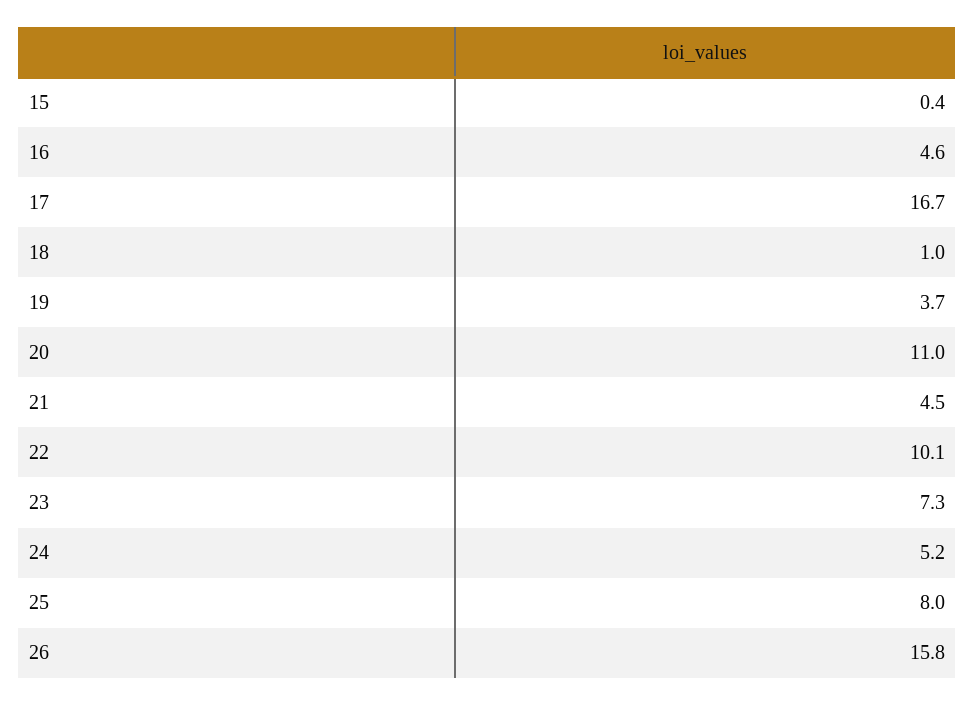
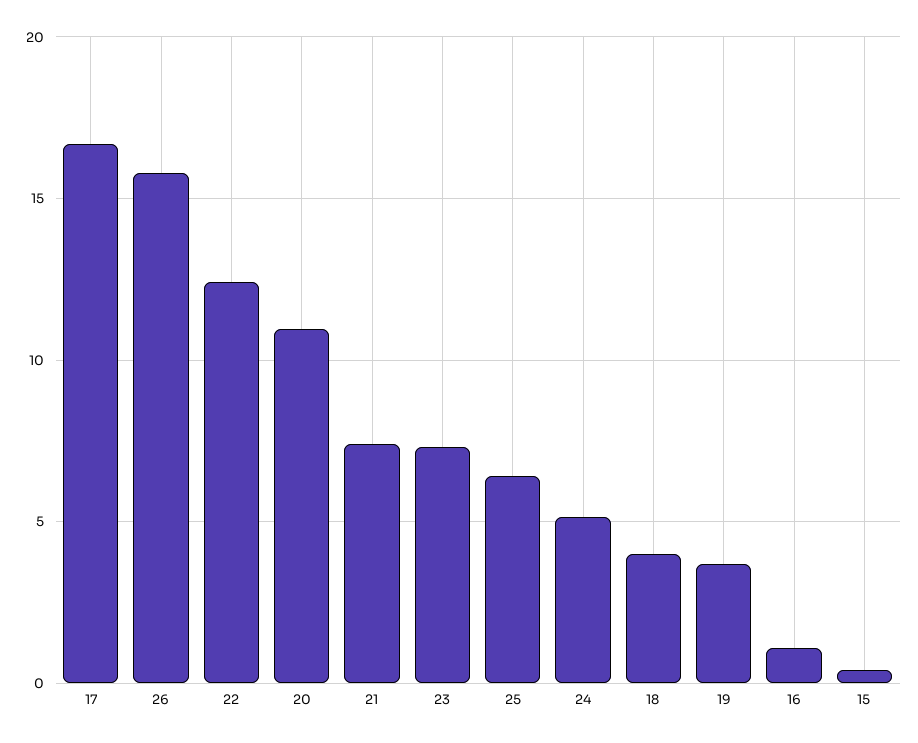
  {
    "15": 0.4,
-   "16": 4.6,
+   "16": 1,
    "17": 16.7,
-   "18": 1,
+   "18": 4,
    "19": 3.7,
    "20": 11,
-   "21": 4.5,
+   "21": 7.5,
-   "22": 10.1,
+   "22": 12.5,
    "23": 7.3,
    "24": 5.2,
-   "25": 8,
+   "25": 6.5,
    "26": 15.8
  }

